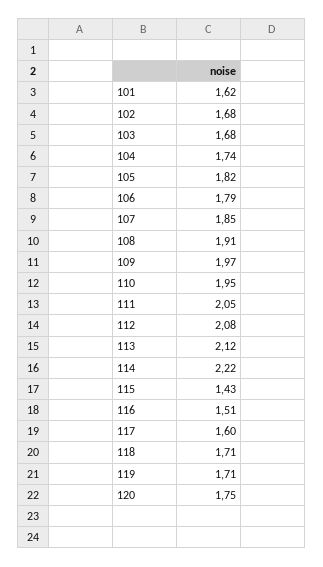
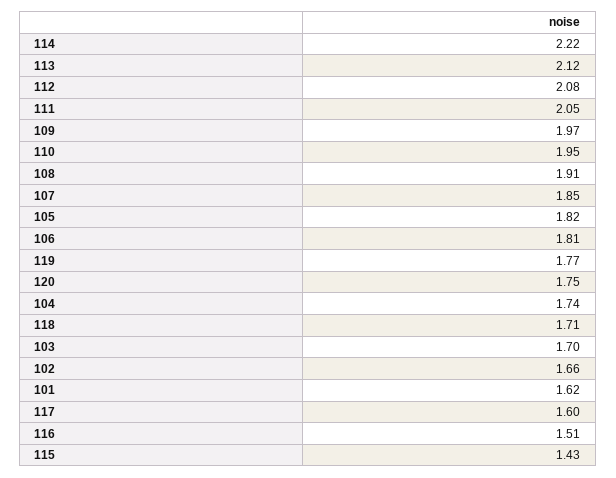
  {
    "101": 1.62,
-   "102": 1.68,
+   "102": 1.66,
-   "103": 1.68,
+   "103": 1.7,
    "104": 1.74,
    "105": 1.82,
-   "106": 1.79,
+   "106": 1.81,
    "107": 1.85,
    "108": 1.91,
    "109": 1.97,
    "110": 1.95,
    "111": 2.05,
    "112": 2.08,
    "113": 2.12,
    "114": 2.22,
    "115": 1.43,
    "116": 1.51,
    "117": 1.6,
    "118": 1.71,
-   "119": 1.71,
+   "119": 1.77,
    "120": 1.75
  }

